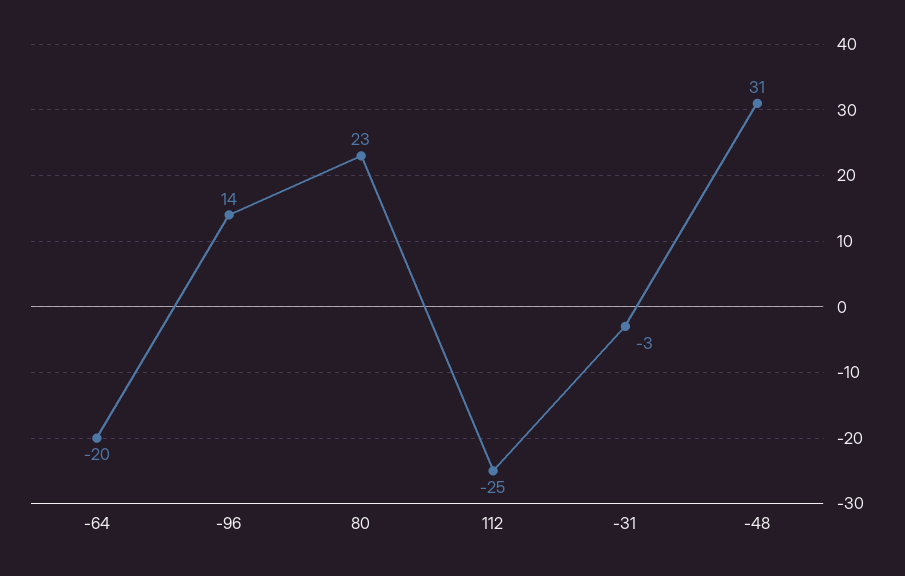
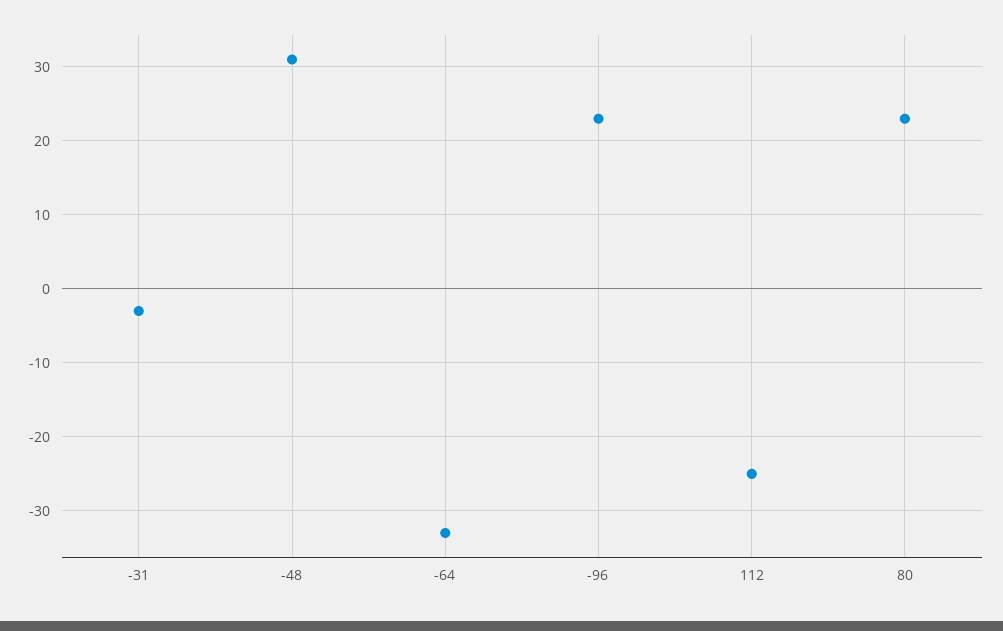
  {
-   "-64": -20,
+   "-64": -33,
-   "-96": 14,
+   "-96": 23,
    "80": 23,
    "112": -25,
    "-31": -3,
    "-48": 31
  }

